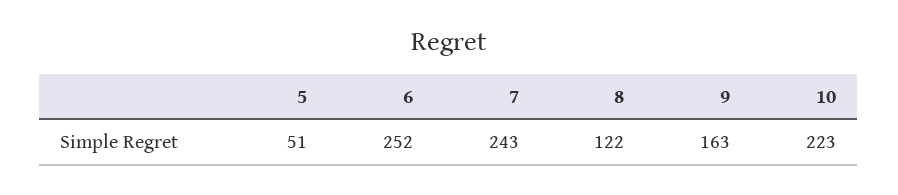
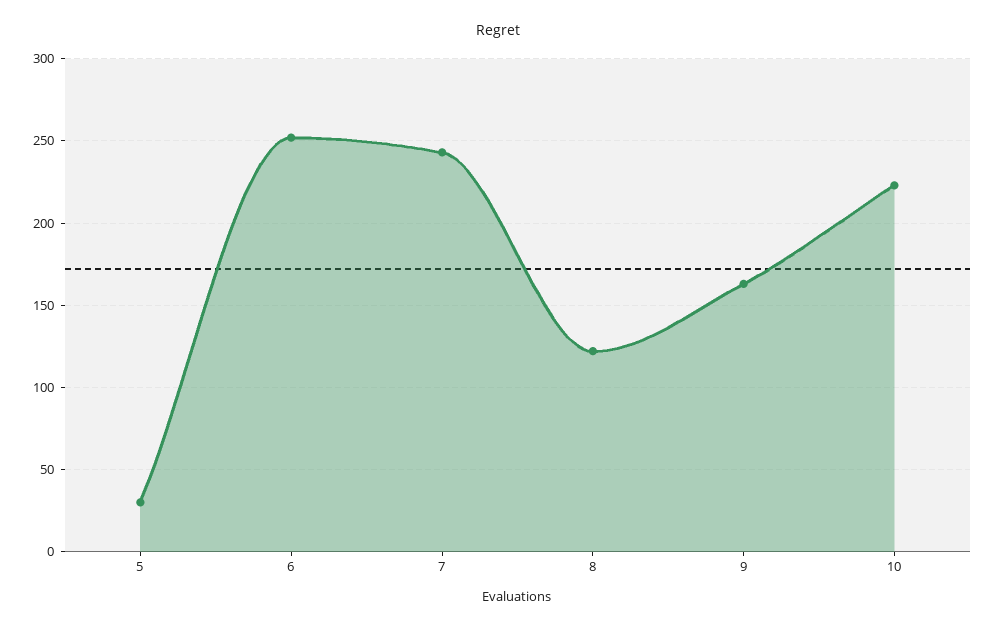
  {
-   "5": 51,
+   "5": 30,
    "6": 252,
    "7": 243,
    "8": 122,
    "9": 163,
    "10": 223
  }

